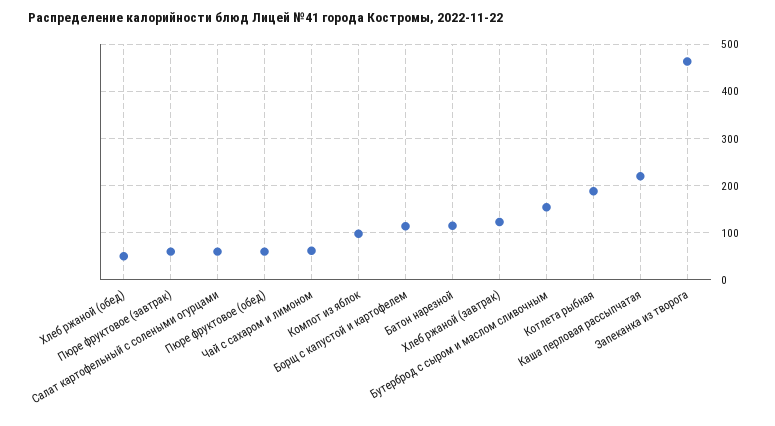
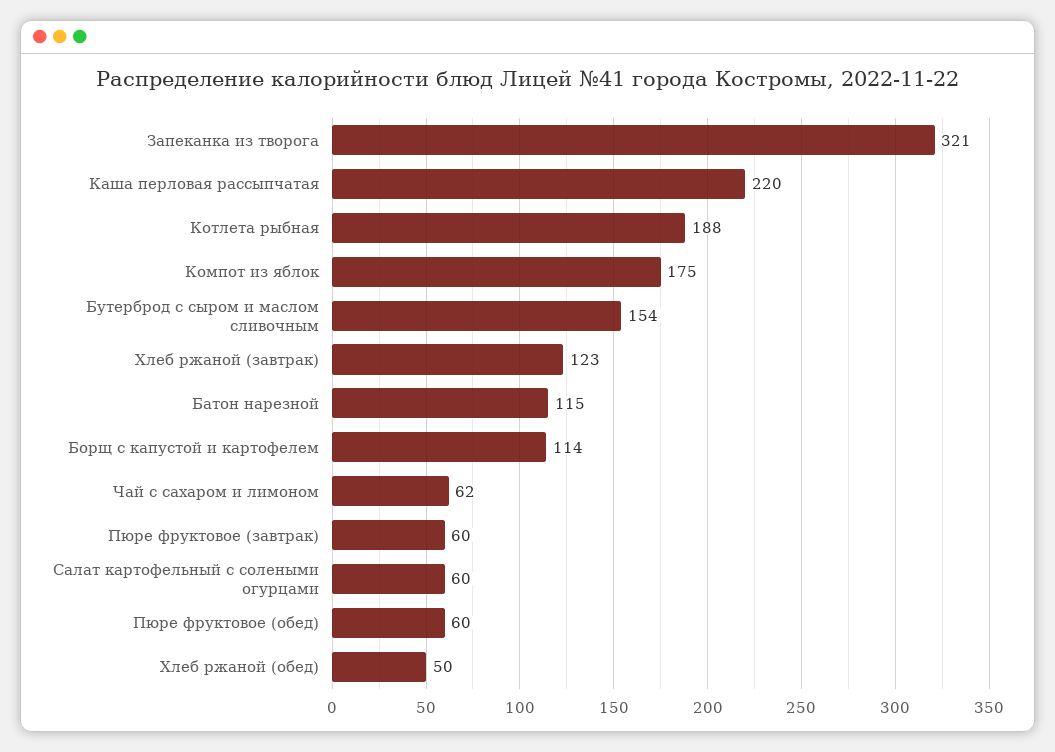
  {
    "Хлеб ржаной (обед)": 50,
    "Пюре фруктовое (завтрак)": 60,
    "Салат картофельный с солеными огурцами": 60,
    "Пюре фруктовое (обед)": 60,
    "Чай с сахаром и лимоном": 62,
-   "Компот из яблок": 100,
+   "Компот из яблок": 175,
    "Борщ с капустой и картофелем": 114,
    "Батон нарезной": 115,
    "Хлеб ржаной (завтрак)": 123,
    "Бутерброд с сыром и маслом сливочным": 154,
    "Котлета рыбная": 188,
    "Каша перловая рассыпчатая": 220,
-   "Запеканка из творога": 460
+   "Запеканка из творога": 321
  }

